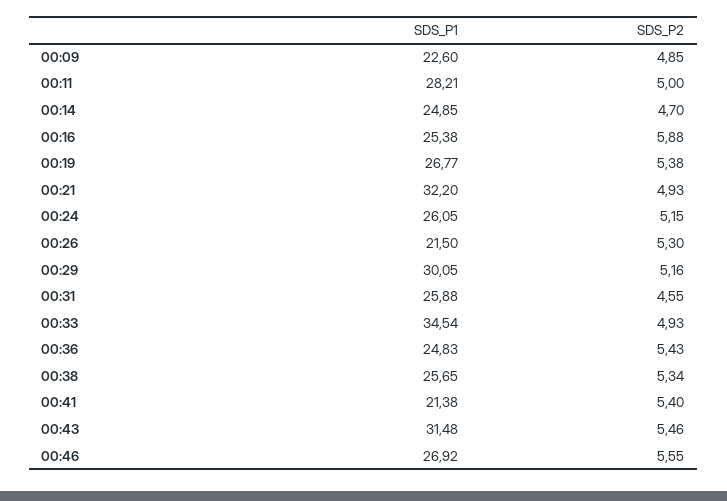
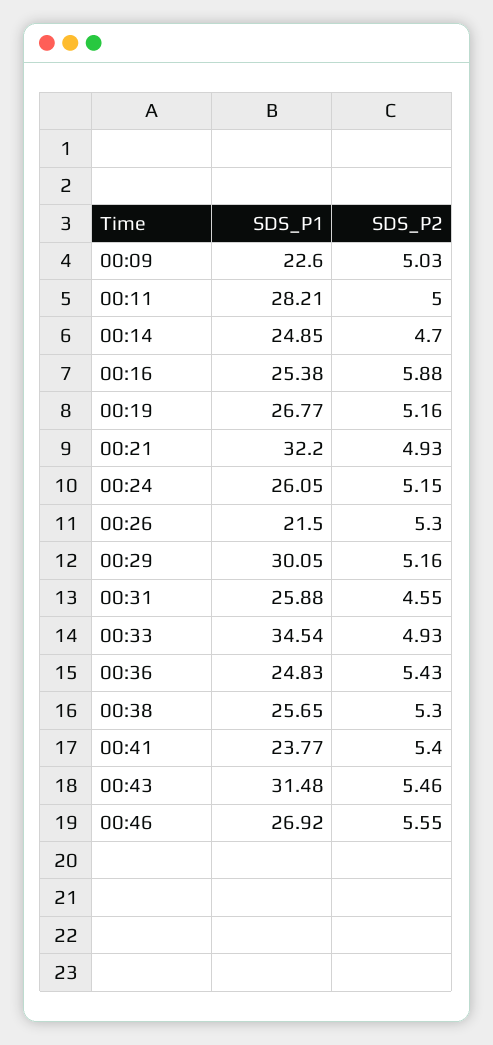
  {
    "SDS_P1": {
      "00:09": 22.6,
      "00:11": 28.21,
      "00:14": 24.85,
      "00:16": 25.38,
      "00:19": 26.77,
      "00:21": 32.2,
      "00:24": 26.05,
      "00:26": 21.5,
      "00:29": 30.05,
      "00:31": 25.88,
      "00:33": 34.54,
      "00:36": 24.83,
      "00:38": 25.65,
-     "00:41": 21.38,
+     "00:41": 23.77,
      "00:43": 31.48,
      "00:46": 26.92
    },
    "SDS_P2": {
-     "00:09": 4.85,
+     "00:09": 5.03,
      "00:11": 5,
      "00:14": 4.7,
      "00:16": 5.88,
-     "00:19": 5.38,
+     "00:19": 5.16,
      "00:21": 4.93,
      "00:24": 5.15,
      "00:26": 5.3,
      "00:29": 5.16,
      "00:31": 4.55,
      "00:33": 4.93,
      "00:36": 5.43,
-     "00:38": 5.34,
+     "00:38": 5.3,
      "00:41": 5.4,
      "00:43": 5.46,
      "00:46": 5.55
    }
  }

